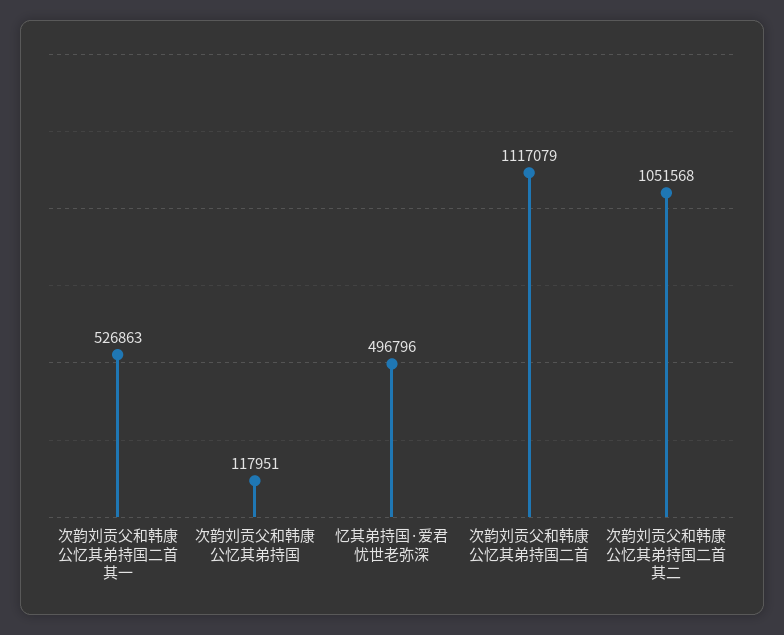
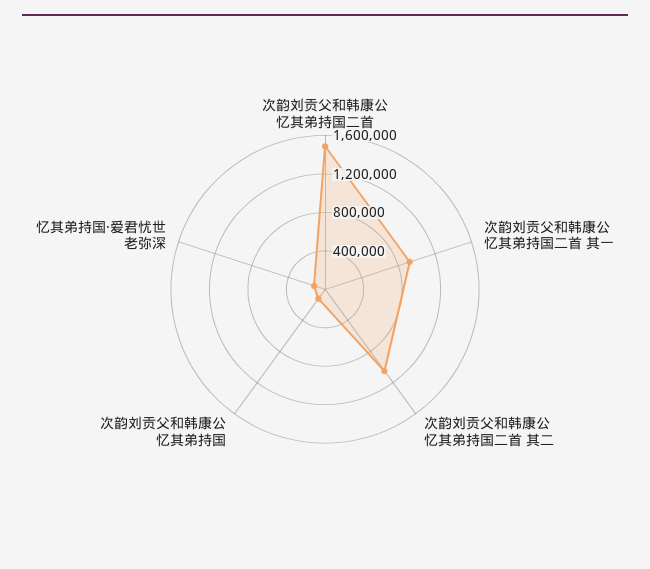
  {
-   "次韵刘贡父和韩康公忆其弟持国二首 其一": 526863,
+   "次韵刘贡父和韩康公忆其弟持国二首 其一": 900000,
    "次韵刘贡父和韩康公忆其弟持国": 117951,
-   "忆其弟持国·爱君忧世老弥深": 496796,
+   "忆其弟持国·爱君忧世老弥深": 100000,
-   "次韵刘贡父和韩康公忆其弟持国二首": 1117079,
+   "次韵刘贡父和韩康公忆其弟持国二首": 1500000,
    "次韵刘贡父和韩康公忆其弟持国二首 其二": 1051568
  }

